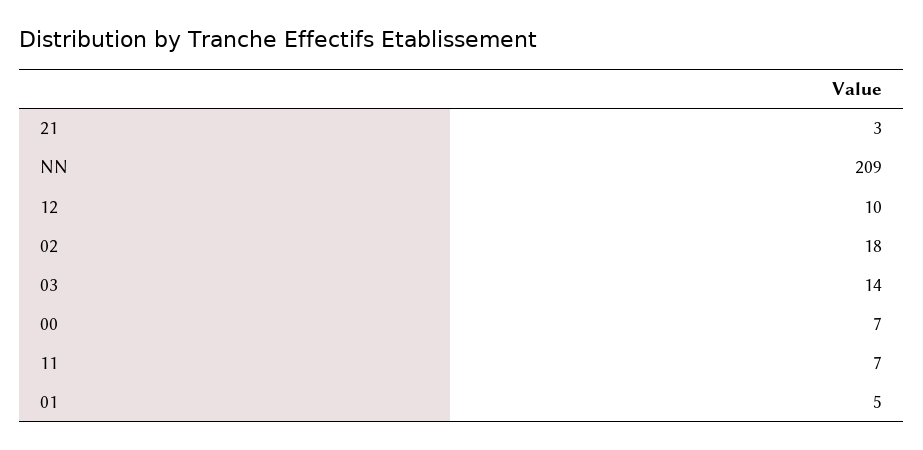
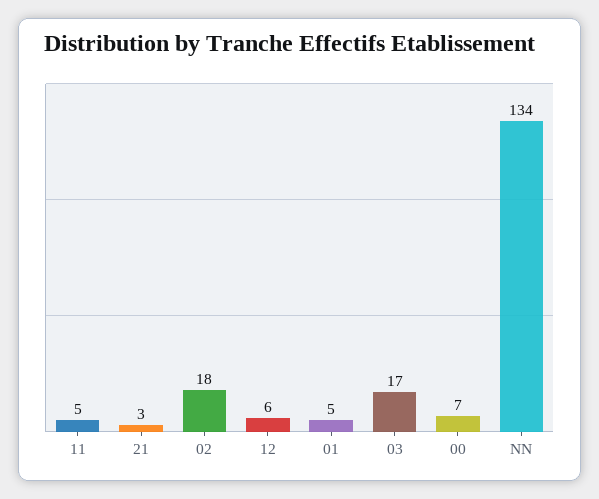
  {
    "21": 3,
-   "NN": 209,
+   "NN": 134,
-   "12": 10,
+   "12": 6,
    "02": 18,
-   "03": 14,
+   "03": 17,
    "00": 7,
-   "11": 7,
+   "11": 5,
    "01": 5
  }

